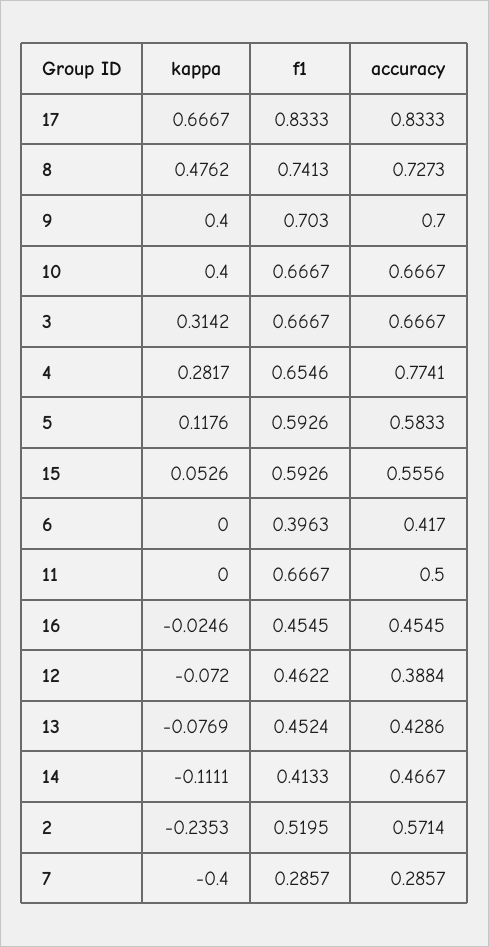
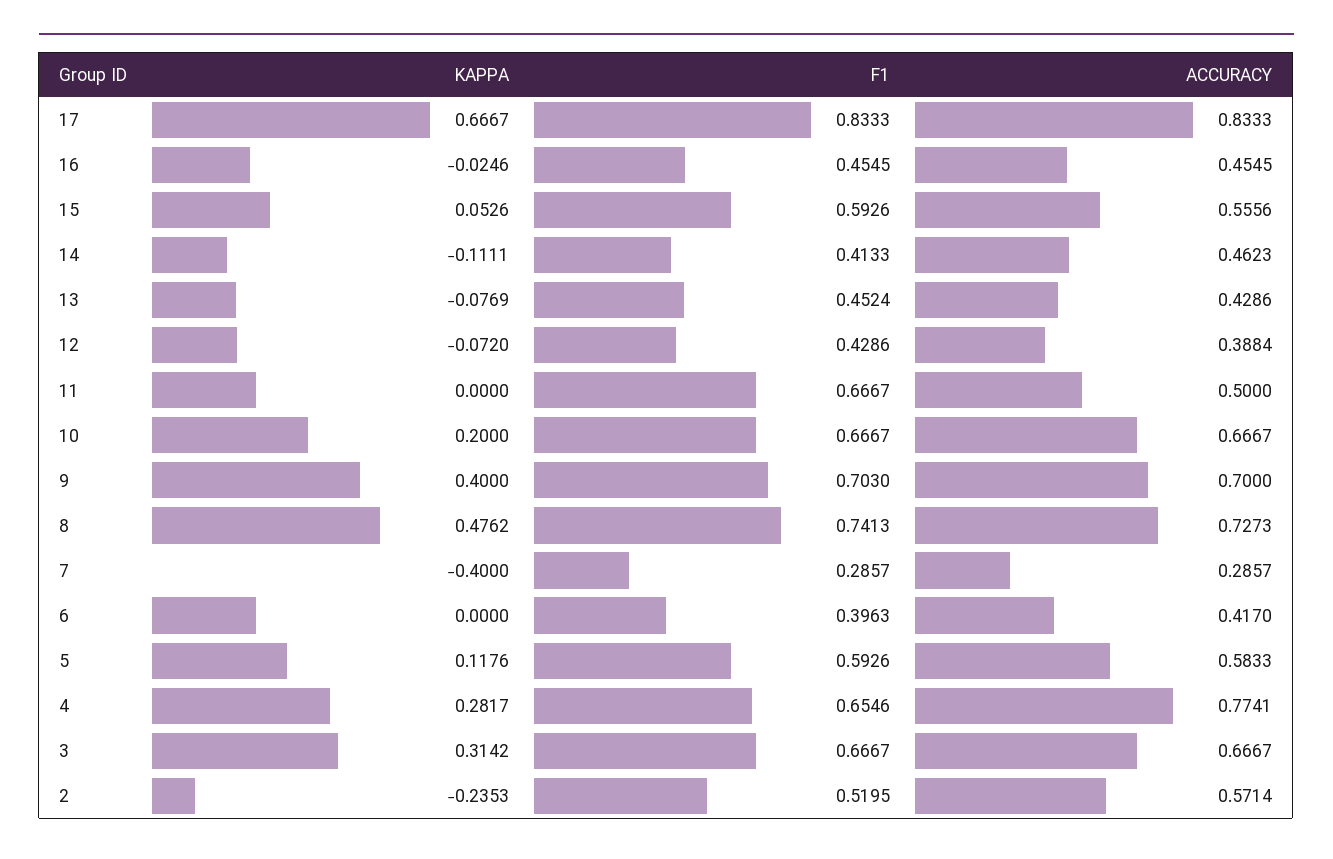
  {
    "kappa": {
      "17": 0.6667,
      "8": 0.4762,
      "9": 0.4,
-     "10": 0.4,
+     "10": 0.2,
      "3": 0.3142,
      "4": 0.2817,
      "5": 0.1176,
      "15": 0.0526,
      "6": 0,
      "11": 0,
      "16": -0.0246,
      "12": -0.072,
      "13": -0.0769,
      "14": -0.1111,
      "2": -0.2353,
      "7": -0.4
    },
    "f1": {
      "17": 0.8333,
      "8": 0.7413,
      "9": 0.703,
      "10": 0.6667,
      "3": 0.6667,
      "4": 0.6546,
      "5": 0.5926,
      "15": 0.5926,
      "6": 0.3963,
      "11": 0.6667,
      "16": 0.4545,
-     "12": 0.4622,
+     "12": 0.4286,
      "13": 0.4524,
      "14": 0.4133,
      "2": 0.5195,
      "7": 0.2857
    },
    "accuracy": {
      "17": 0.8333,
      "8": 0.7273,
      "9": 0.7,
      "10": 0.6667,
      "3": 0.6667,
      "4": 0.7741,
      "5": 0.5833,
      "15": 0.5556,
      "6": 0.417,
      "11": 0.5,
      "16": 0.4545,
      "12": 0.3884,
      "13": 0.4286,
-     "14": 0.4667,
+     "14": 0.4623,
      "2": 0.5714,
      "7": 0.2857
    }
  }

